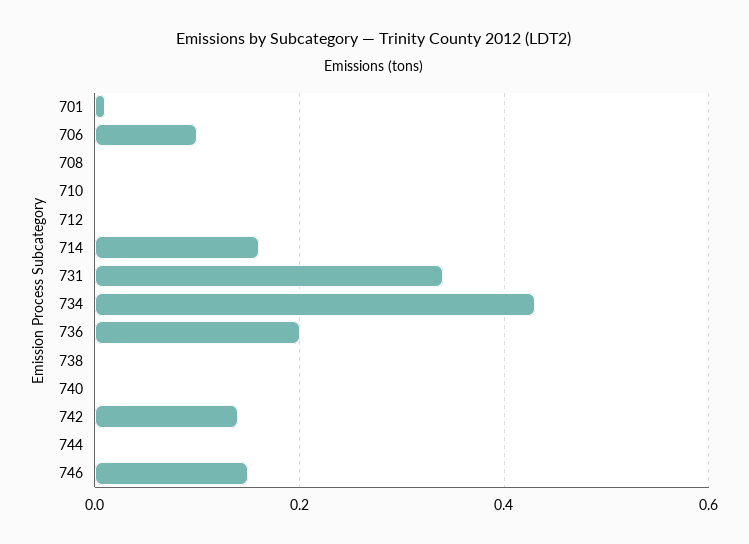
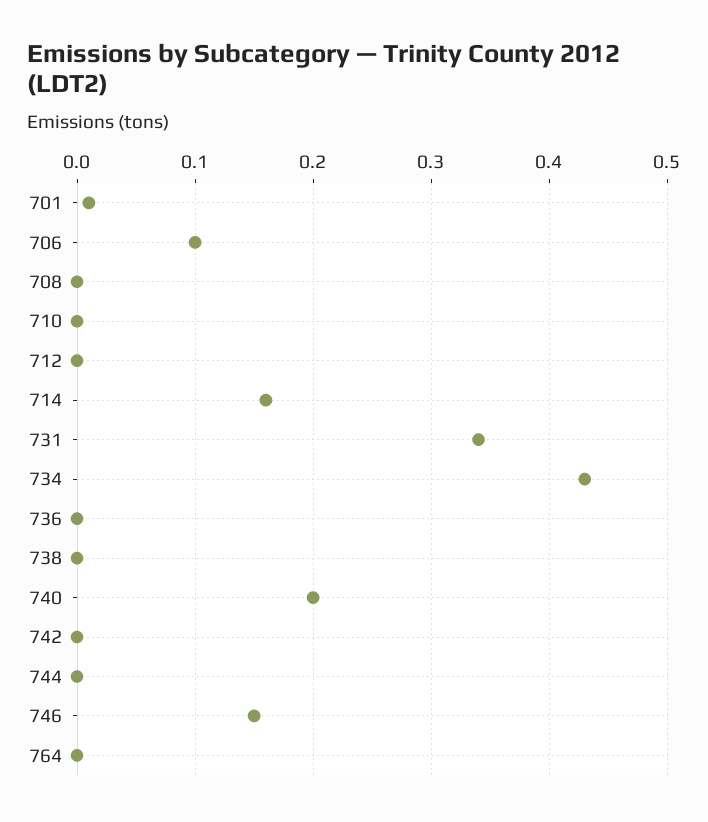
  {
    "701": 0.01,
    "706": 0.1,
    "708": 0,
    "710": 0,
    "712": 0,
    "714": 0.16,
    "731": 0.34,
    "734": 0.43,
-   "736": 0.2,
+   "736": 0,
    "738": 0,
-   "740": 0,
+   "740": 0.2,
-   "742": 0.15,
+   "742": 0,
    "744": 0,
-   "746": 0.15
+   "746": 0.15,
+   "764": 0
  }

